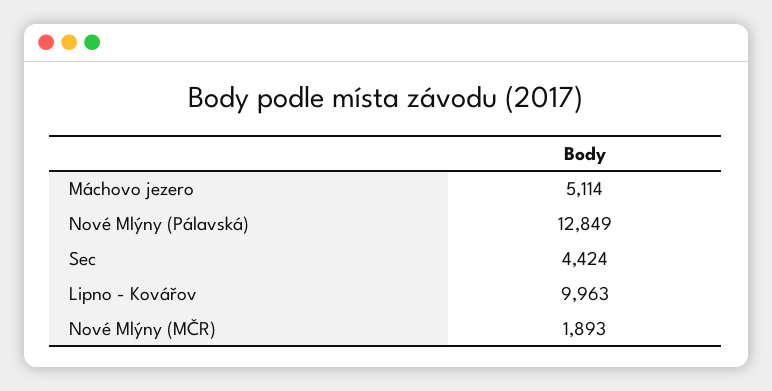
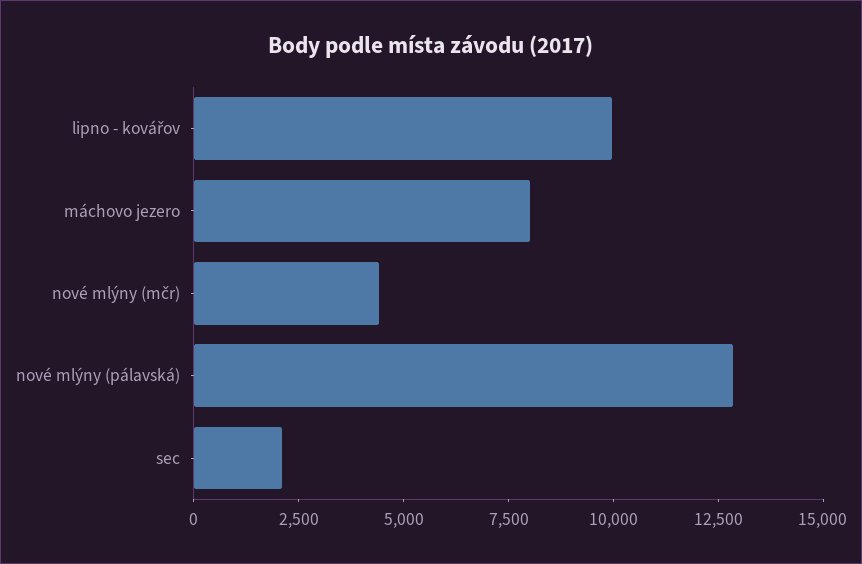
  {
-   "Máchovo jezero": 5114,
+   "Máchovo jezero": 8000,
    "Nové Mlýny (Pálavská)": 12849,
-   "Sec": 4424,
+   "Sec": 2000,
    "Lipno - Kovářov": 9963,
-   "Nové Mlýny (MČR)": 1893
+   "Nové Mlýny (MČR)": 4500
  }

